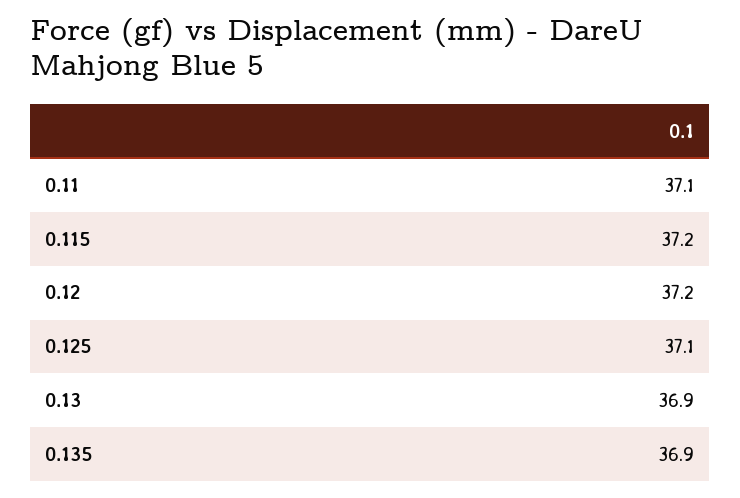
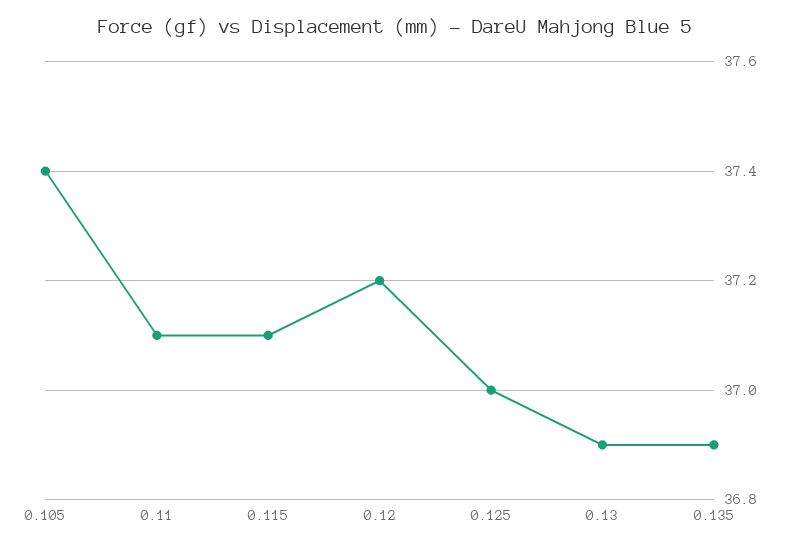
  {
    "0.11": 37.1,
-   "0.115": 37.2,
+   "0.115": 37.1,
    "0.12": 37.2,
-   "0.125": 37.1,
+   "0.125": 37,
    "0.13": 36.9,
-   "0.135": 36.9
+   "0.135": 36.9,
+   "0.105": 37.4
  }

